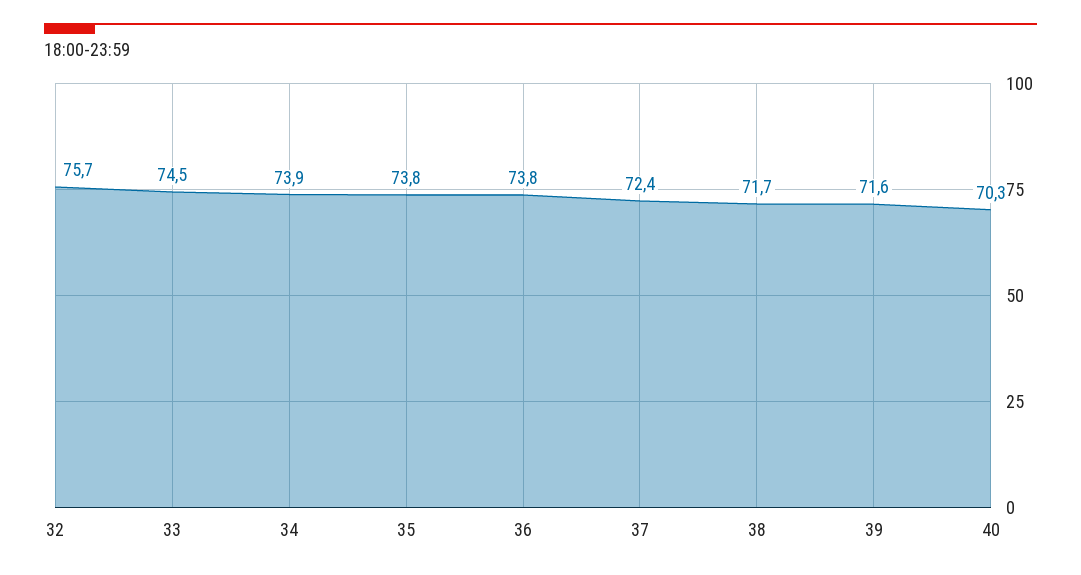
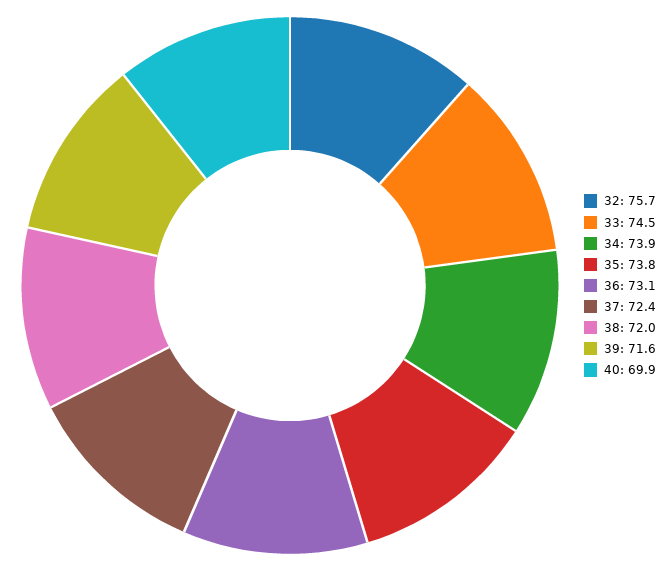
  {
    "32": 75.7,
    "33": 74.5,
    "34": 73.9,
    "35": 73.8,
-   "36": 73.8,
+   "36": 73.1,
    "37": 72.4,
-   "38": 71.7,
+   "38": 72,
    "39": 71.6,
-   "40": 70.3
+   "40": 69.9
  }

